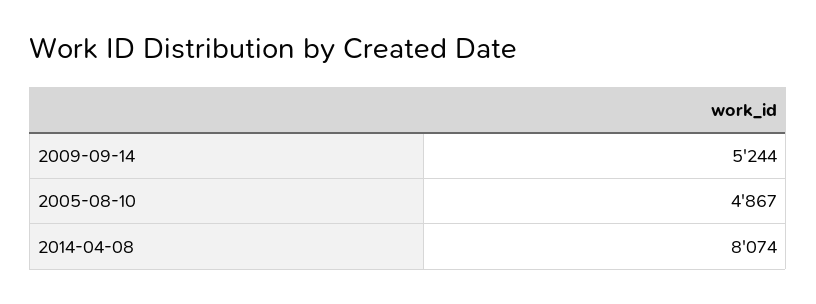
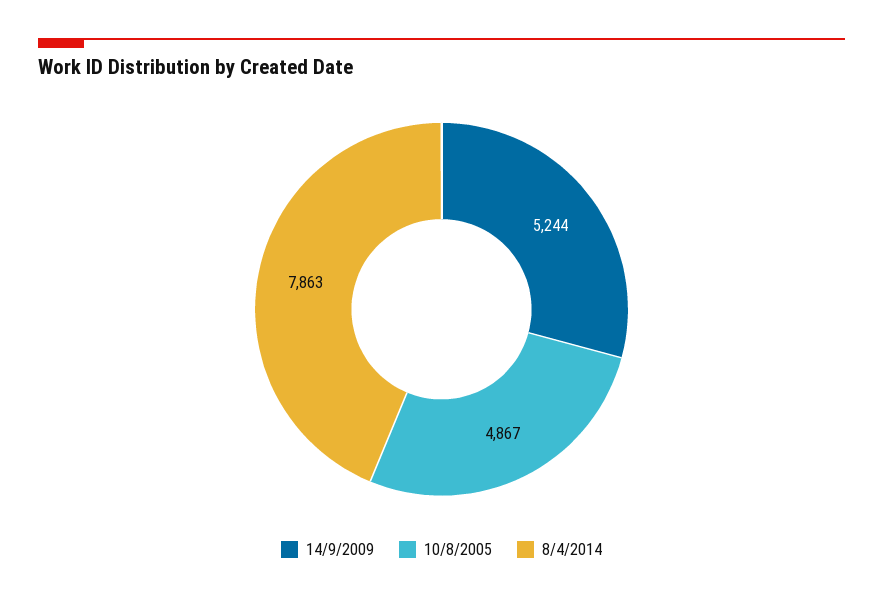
  {
    "2009-09-14": 5244,
    "2005-08-10": 4867,
-   "2014-04-08": 8074
+   "2014-04-08": 7863
  }

